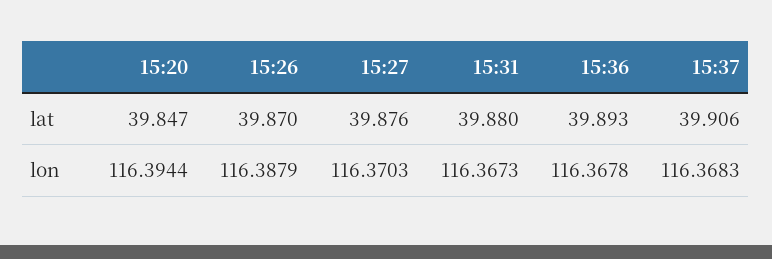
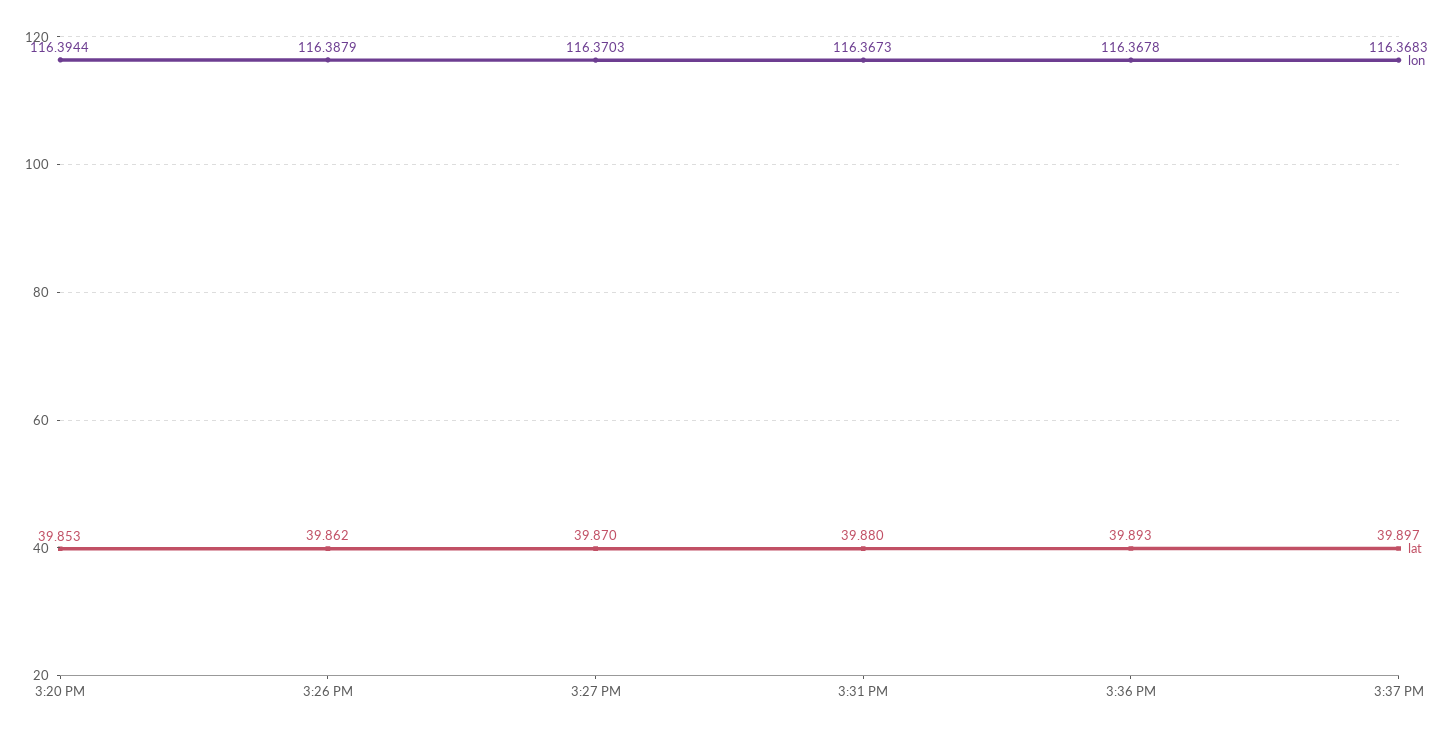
  {
    "lat": {
-     "15:20": 39.847,
+     "15:20": 39.853,
-     "15:26": 39.87,
+     "15:26": 39.862,
-     "15:27": 39.876,
+     "15:27": 39.87,
      "15:31": 39.88,
      "15:36": 39.893,
-     "15:37": 39.906
+     "15:37": 39.897
    },
    "lon": {
      "15:20": 116.3944,
      "15:26": 116.3879,
      "15:27": 116.3703,
      "15:31": 116.3673,
      "15:36": 116.3678,
      "15:37": 116.3683
    }
  }

